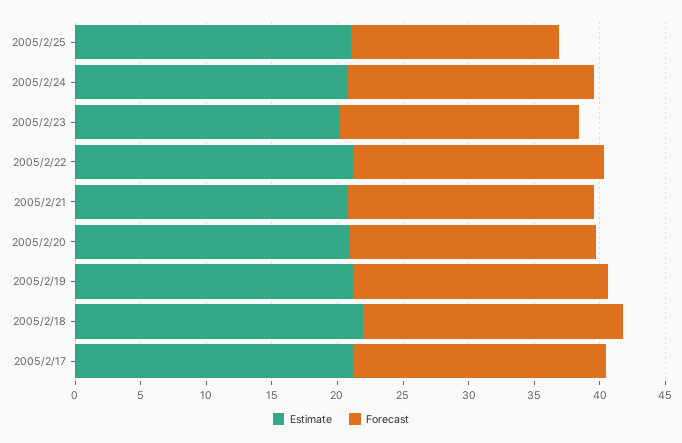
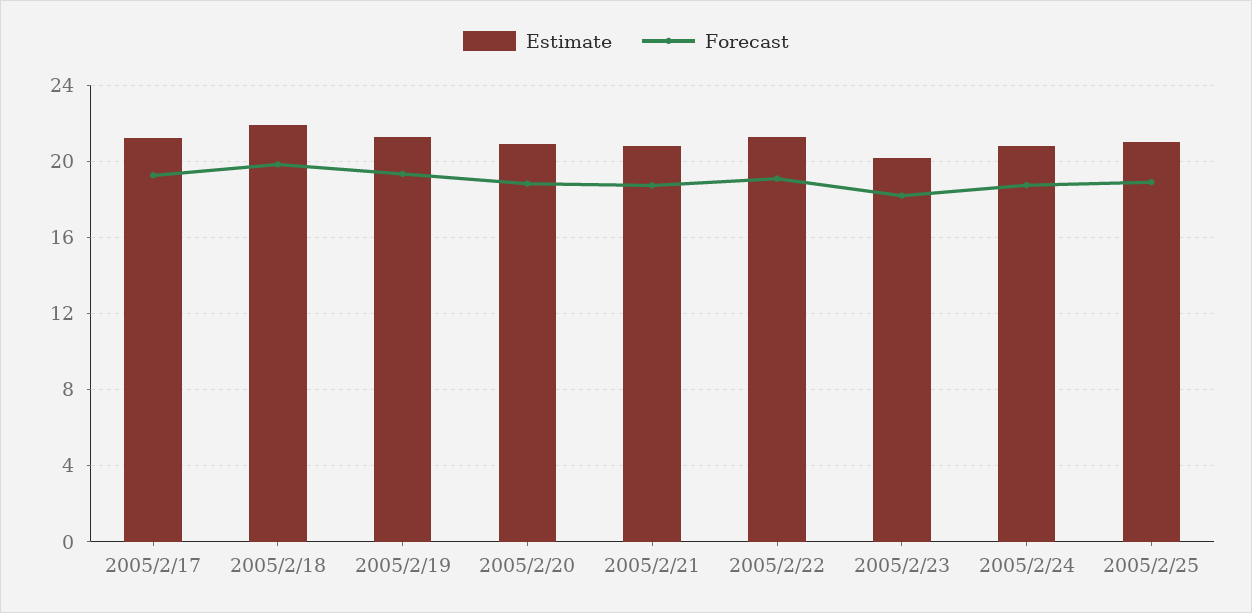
  {
    "Estimate": {
      "2005/2/25": 21,
      "2005/2/24": 21,
      "2005/2/23": 20,
      "2005/2/22": 21.5,
      "2005/2/21": 21,
      "2005/2/20": 21,
      "2005/2/19": 21.5,
      "2005/2/18": 22,
      "2005/2/17": 21
    },
    "Forecast": {
-     "2005/2/25": 16,
+     "2005/2/25": 19,
      "2005/2/24": 19,
      "2005/2/23": 18,
      "2005/2/22": 19,
      "2005/2/21": 18.5,
      "2005/2/20": 19,
      "2005/2/19": 19.5,
      "2005/2/18": 20,
      "2005/2/17": 19.5
    }
  }

